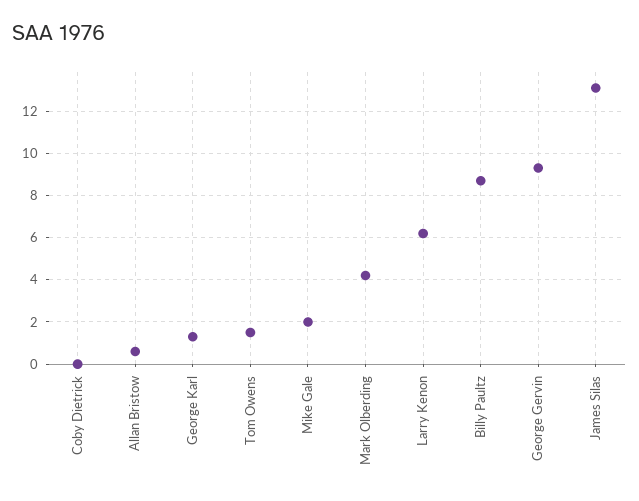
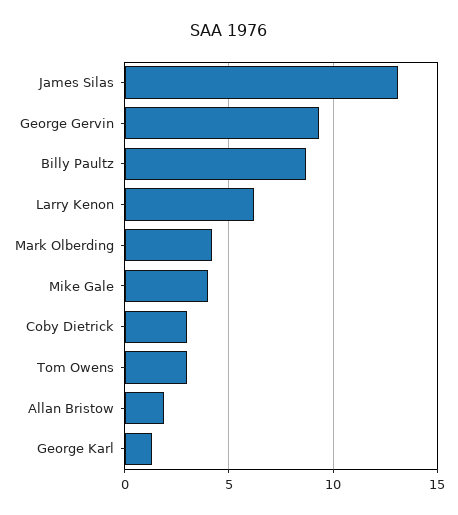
  {
-   "Coby Dietrick": 0,
+   "Coby Dietrick": 3,
-   "Allan Bristow": 0.5,
+   "Allan Bristow": 2,
    "George Karl": 1.5,
-   "Tom Owens": 1.5,
+   "Tom Owens": 3,
-   "Mike Gale": 2,
+   "Mike Gale": 4,
    "Mark Olberding": 4,
    "Larry Kenon": 6,
    "Billy Paultz": 8.5,
    "George Gervin": 9.5,
    "James Silas": 13
  }

